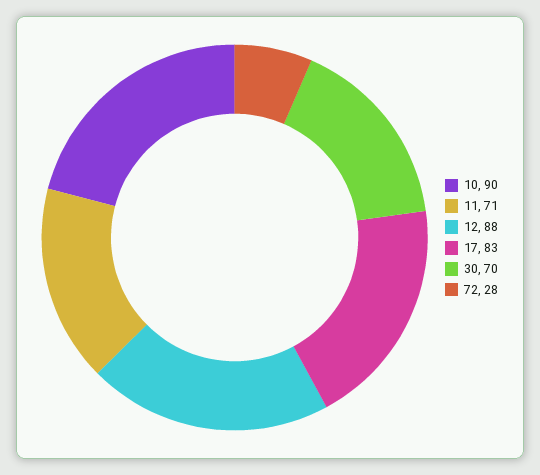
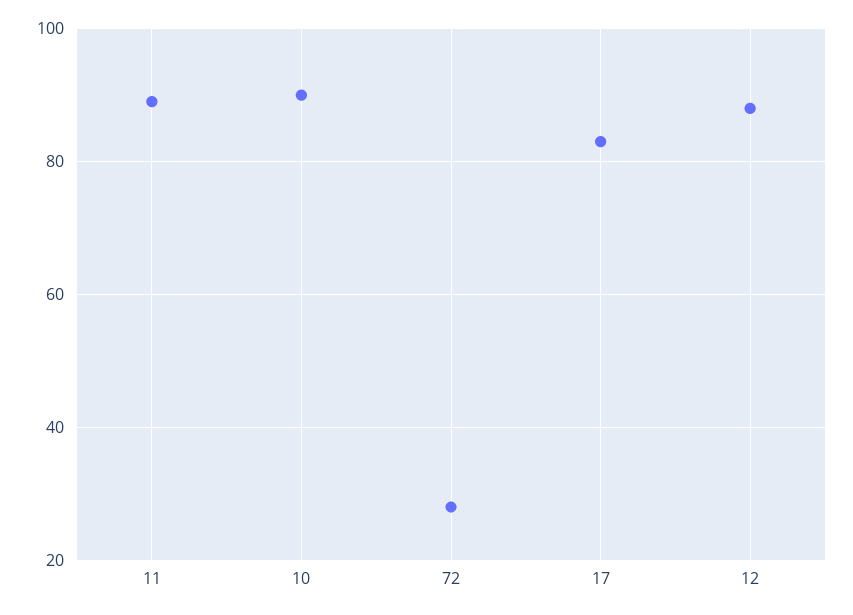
  {
    "10": 90,
-   "11": 71,
+   "11": 90,
    "12": 88,
    "17": 83,
-   "30": 70,
    "72": 28
  }

